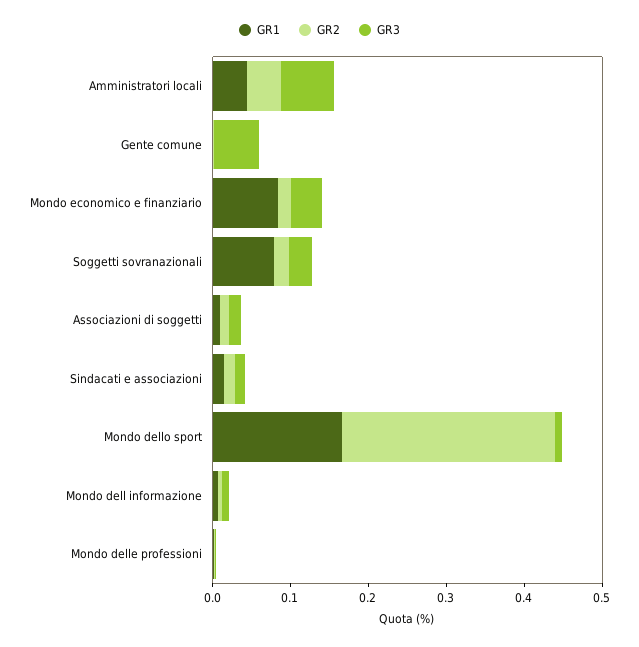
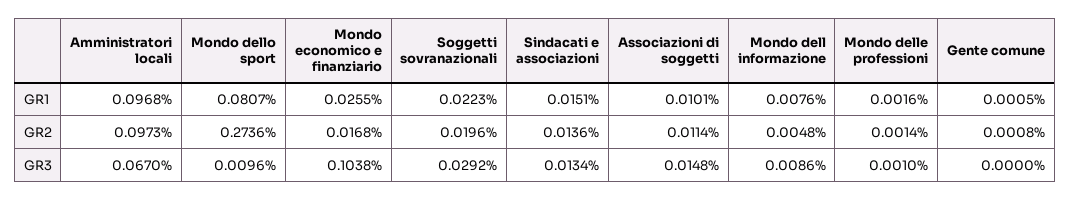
  {
    "GR1": {
-     "Amministratori locali": 0.04,
+     "Amministratori locali": 0.0968,
      "Gente comune": 0.0005,
-     "Mondo economico e finanziario": 0.08,
+     "Mondo economico e finanziario": 0.0255,
-     "Soggetti sovranazionali": 0.08,
+     "Soggetti sovranazionali": 0.0223,
      "Associazioni di soggetti": 0.0101,
      "Sindacati e associazioni": 0.0151,
-     "Mondo dello sport": 0.16,
+     "Mondo dello sport": 0.0807,
      "Mondo dell informazione": 0.0076,
      "Mondo delle professioni": 0.0016
    },
    "GR2": {
-     "Amministratori locali": 0.04,
+     "Amministratori locali": 0.0973,
      "Gente comune": 0.0008,
      "Mondo economico e finanziario": 0.0168,
      "Soggetti sovranazionali": 0.0196,
      "Associazioni di soggetti": 0.0114,
      "Sindacati e associazioni": 0.0136,
      "Mondo dello sport": 0.2736,
      "Mondo dell informazione": 0.0048,
      "Mondo delle professioni": 0.0014
    },
    "GR3": {
      "Amministratori locali": 0.067,
-     "Gente comune": 0.06,
+     "Gente comune": 0,
-     "Mondo economico e finanziario": 0.04,
+     "Mondo economico e finanziario": 0.1038,
      "Soggetti sovranazionali": 0.0292,
      "Associazioni di soggetti": 0.0148,
      "Sindacati e associazioni": 0.0134,
      "Mondo dello sport": 0.0096,
      "Mondo dell informazione": 0.0086,
      "Mondo delle professioni": 0.001
    }
  }

